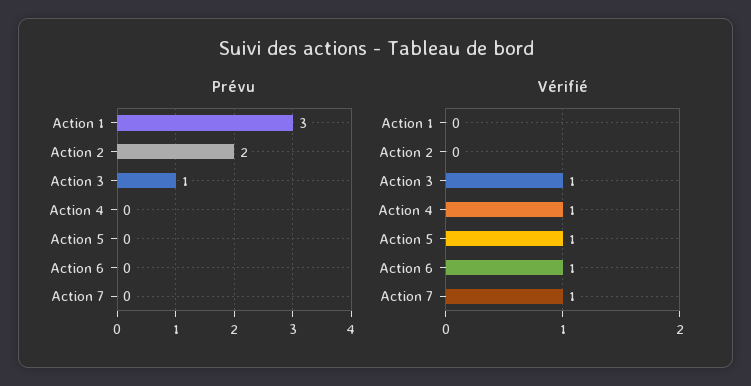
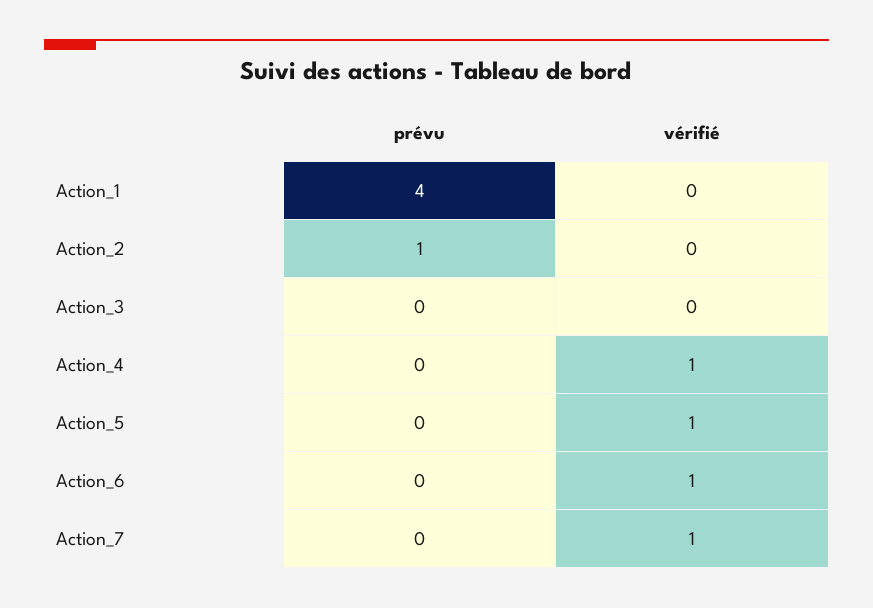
  {
    "Prévu": {
-     "Action 1": 3,
+     "Action 1": 4,
-     "Action 2": 2,
+     "Action 2": 1,
-     "Action 3": 1,
+     "Action 3": 0,
      "Action 4": 0,
      "Action 5": 0,
      "Action 6": 0,
      "Action 7": 0
    },
    "Vérifié": {
      "Action 1": 0,
      "Action 2": 0,
-     "Action 3": 1,
+     "Action 3": 0,
      "Action 4": 1,
      "Action 5": 1,
      "Action 6": 1,
      "Action 7": 1
    }
  }

